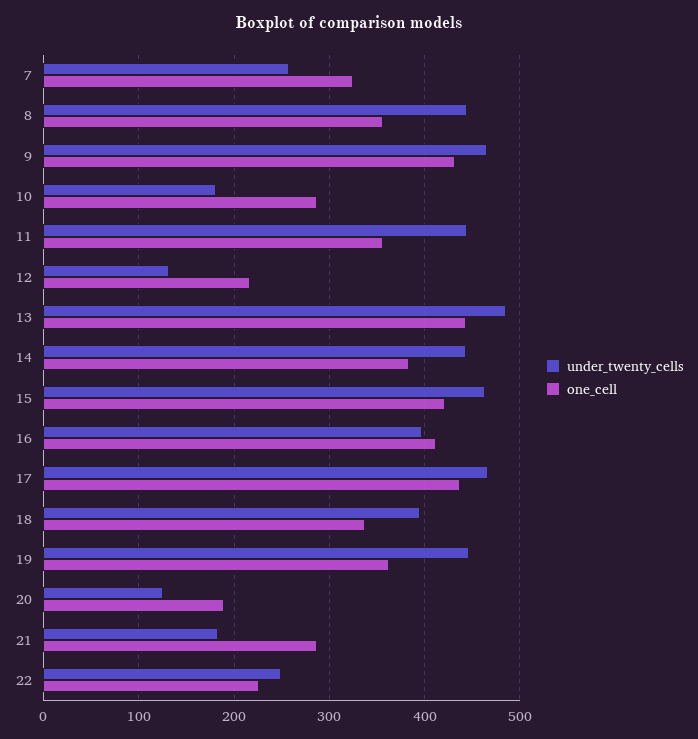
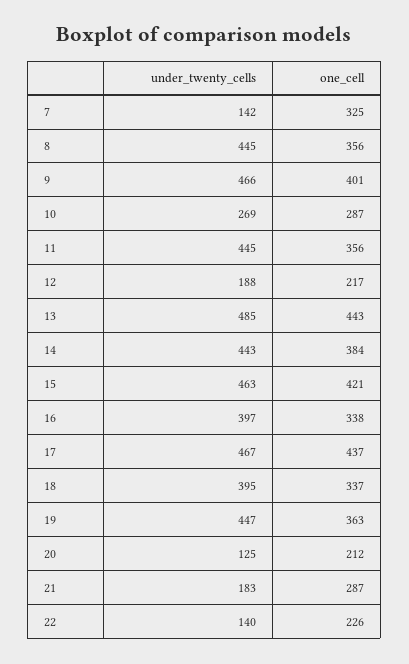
  {
    "under_twenty_cells": {
-     "7": 260,
+     "7": 142,
      "8": 445,
      "9": 466,
-     "10": 180,
+     "10": 269,
      "11": 445,
-     "12": 130,
+     "12": 188,
      "13": 485,
      "14": 443,
      "15": 463,
      "16": 397,
      "17": 467,
      "18": 395,
      "19": 447,
      "20": 125,
      "21": 183,
-     "22": 250
+     "22": 140
    },
    "one_cell": {
      "7": 325,
      "8": 356,
-     "9": 430,
+     "9": 401,
      "10": 287,
      "11": 356,
      "12": 217,
      "13": 443,
      "14": 384,
      "15": 421,
-     "16": 410,
+     "16": 338,
      "17": 437,
      "18": 337,
      "19": 363,
-     "20": 190,
+     "20": 212,
      "21": 287,
      "22": 226
    }
  }

